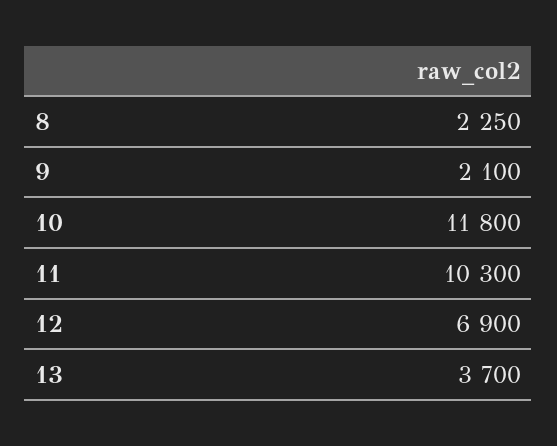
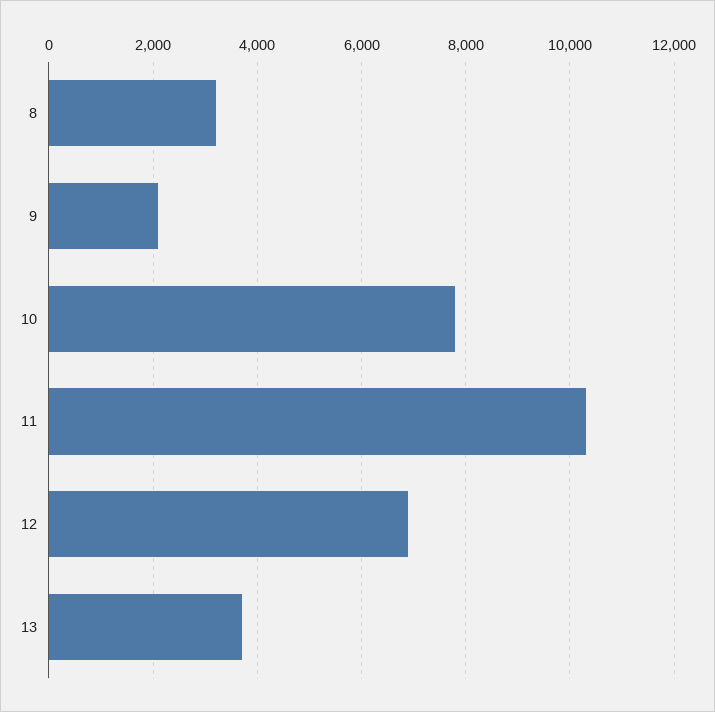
  {
-   "8": 2250,
+   "8": 3200,
    "9": 2100,
-   "10": 11800,
+   "10": 7800,
    "11": 10300,
    "12": 6900,
    "13": 3700
  }

